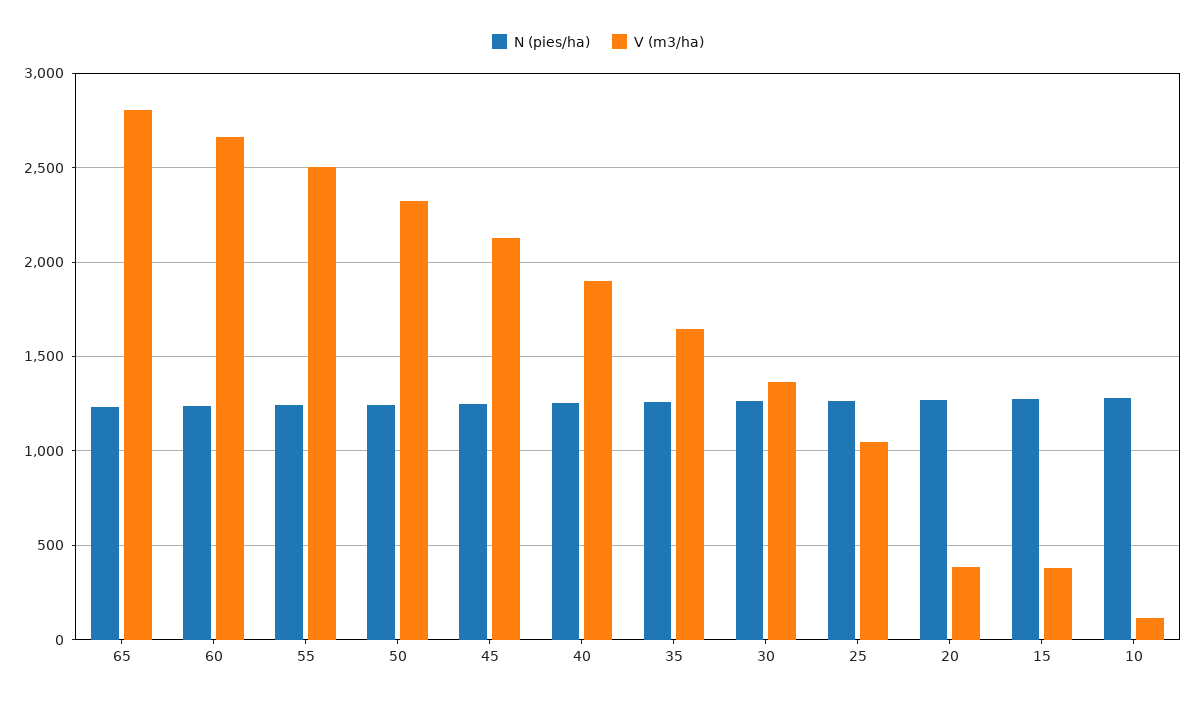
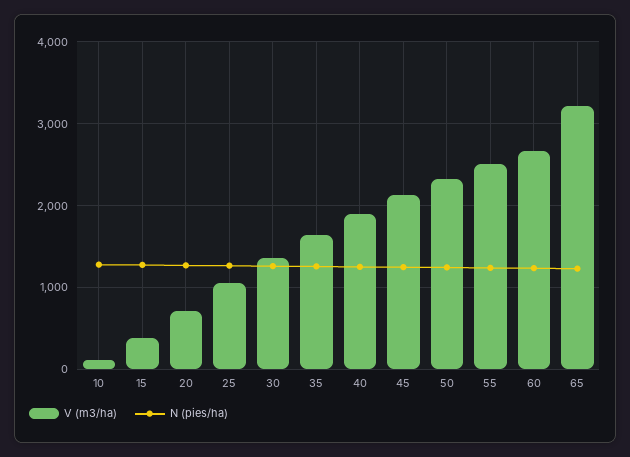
  {
    "N (pies/ha)": {
      "65": 1250,
      "60": 1250,
      "55": 1250,
      "50": 1250,
      "45": 1250,
      "40": 1250,
      "35": 1250,
      "30": 1250,
      "25": 1250,
      "20": 1250,
      "15": 1300,
      "10": 1300
    },
    "V (m3/ha)": {
-     "65": 2800,
+     "65": 3200,
      "60": 2650,
      "55": 2500,
      "50": 2300,
      "45": 2100,
      "40": 1900,
      "35": 1650,
      "30": 1350,
      "25": 1050,
-     "20": 400,
+     "20": 700,
      "15": 400,
      "10": 100
    }
  }

